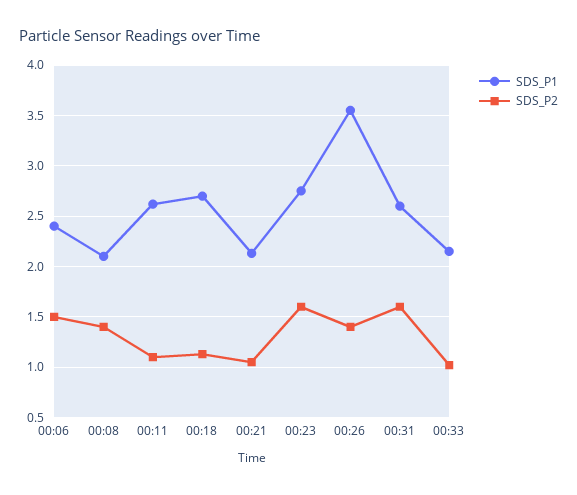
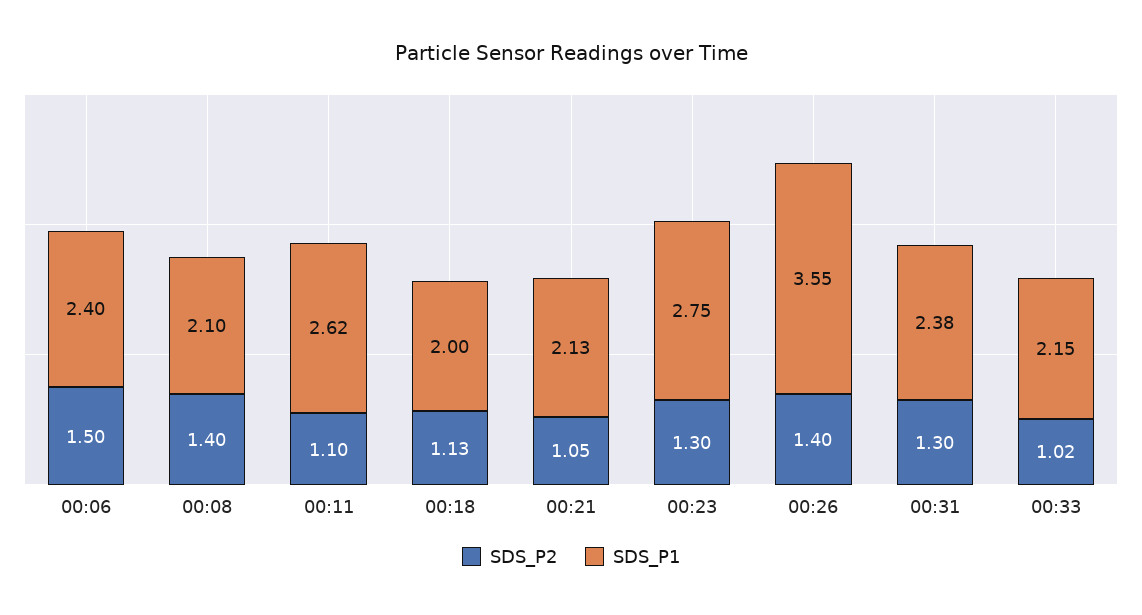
  {
    "SDS_P1": {
      "00:06": 2.4,
      "00:08": 2.1,
      "00:11": 2.62,
-     "00:18": 2.7,
+     "00:18": 2,
      "00:21": 2.13,
      "00:23": 2.75,
      "00:26": 3.55,
-     "00:31": 2.6,
+     "00:31": 2.38,
      "00:33": 2.15
    },
    "SDS_P2": {
      "00:06": 1.5,
      "00:08": 1.4,
      "00:11": 1.1,
      "00:18": 1.13,
      "00:21": 1.05,
-     "00:23": 1.6,
+     "00:23": 1.3,
      "00:26": 1.4,
-     "00:31": 1.6,
+     "00:31": 1.3,
      "00:33": 1.02
    }
  }

